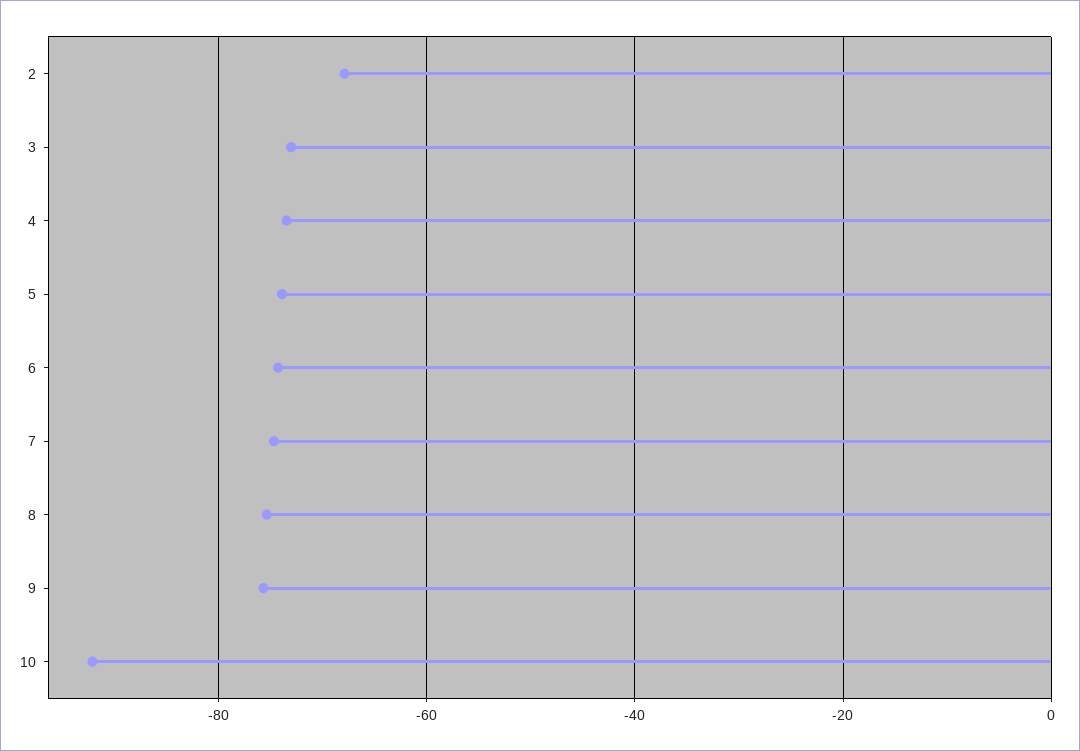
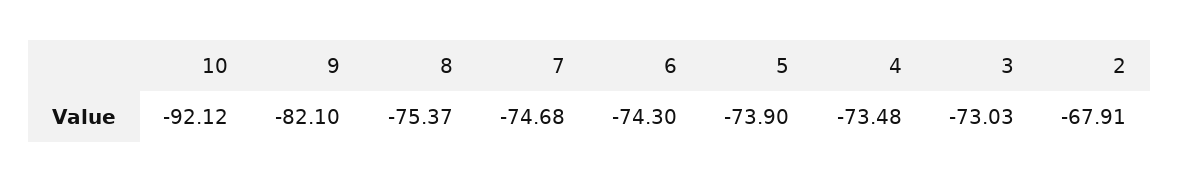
  {
    "2": -67.91,
    "3": -73.03,
    "4": -73.48,
    "5": -73.9,
    "6": -74.3,
    "7": -74.68,
    "8": -75.37,
-   "9": -76,
+   "9": -82.1,
    "10": -92.12
  }

